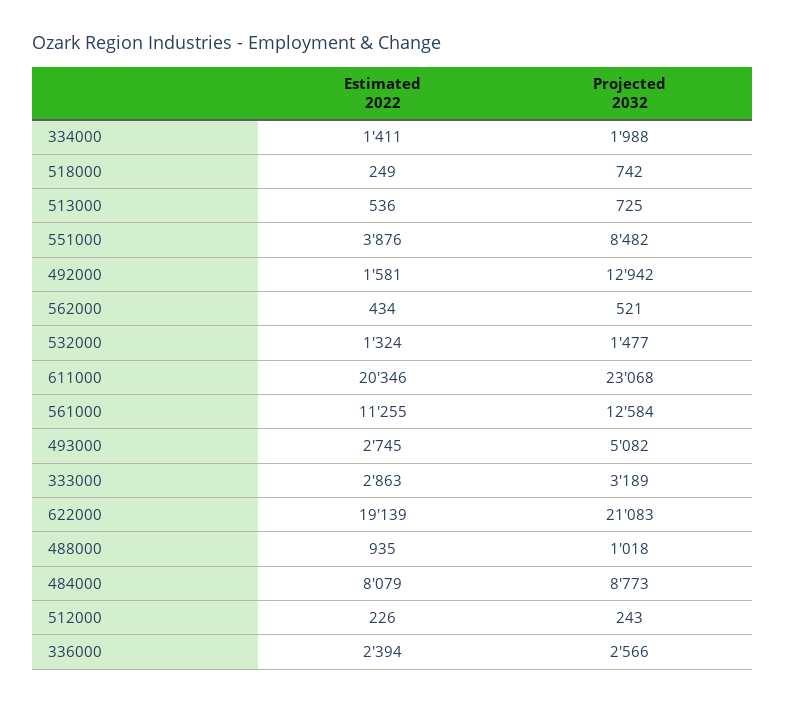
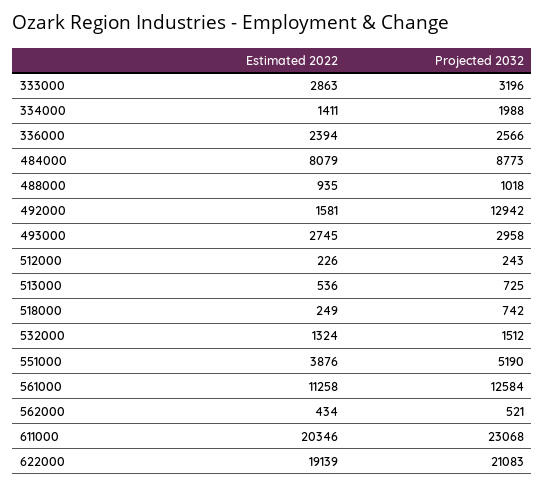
  {
    "Estimated 2022": {
      "334000": 1411,
      "518000": 249,
      "513000": 536,
      "551000": 3876,
      "492000": 1581,
      "562000": 434,
      "532000": 1324,
      "611000": 20346,
-     "561000": 11255,
+     "561000": 11258,
      "493000": 2745,
      "333000": 2863,
      "622000": 19139,
      "488000": 935,
      "484000": 8079,
      "512000": 226,
      "336000": 2394
    },
    "Projected 2032": {
      "334000": 1988,
      "518000": 742,
      "513000": 725,
-     "551000": 8482,
+     "551000": 5190,
      "492000": 12942,
      "562000": 521,
-     "532000": 1477,
+     "532000": 1512,
      "611000": 23068,
      "561000": 12584,
-     "493000": 5082,
+     "493000": 2958,
-     "333000": 3189,
+     "333000": 3196,
      "622000": 21083,
      "488000": 1018,
      "484000": 8773,
      "512000": 243,
      "336000": 2566
    }
  }

